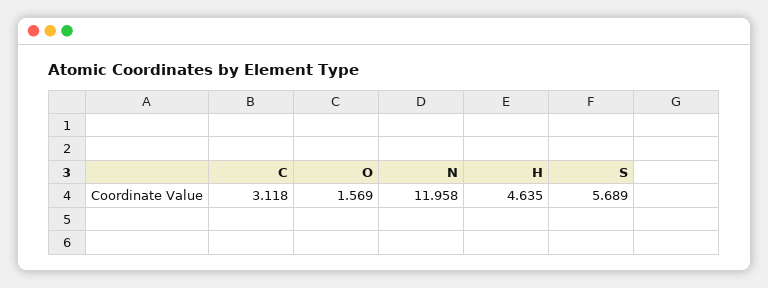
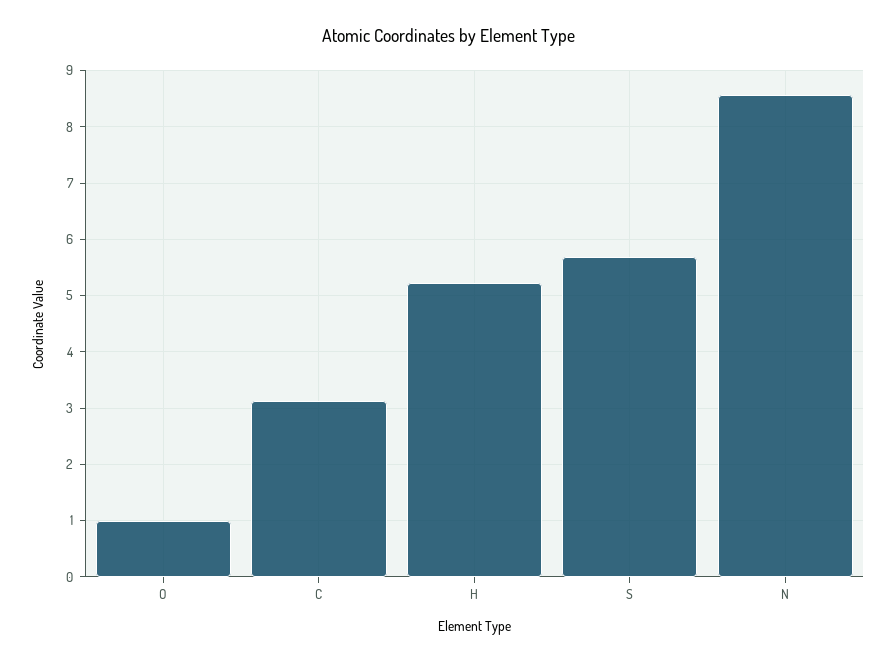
  {
    "C": 3.118,
-   "O": 1.569,
+   "O": 1,
-   "N": 11.958,
+   "N": 8.6,
-   "H": 4.635,
+   "H": 5.2,
    "S": 5.689
  }

